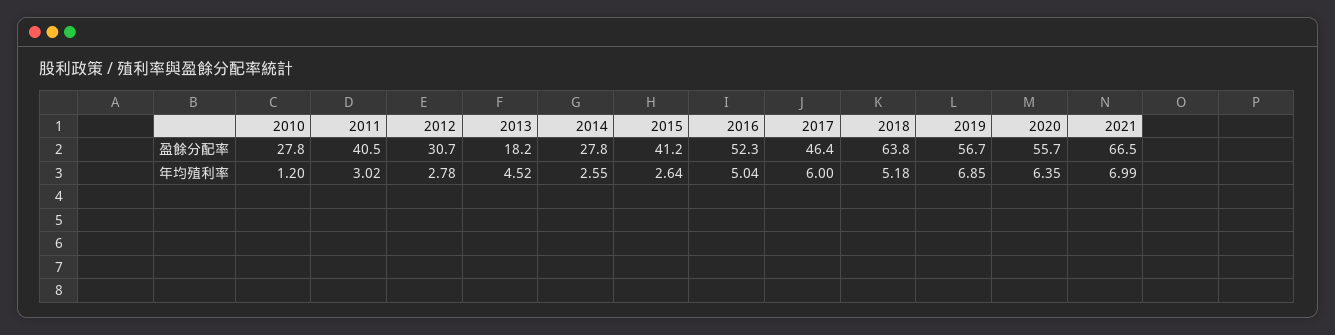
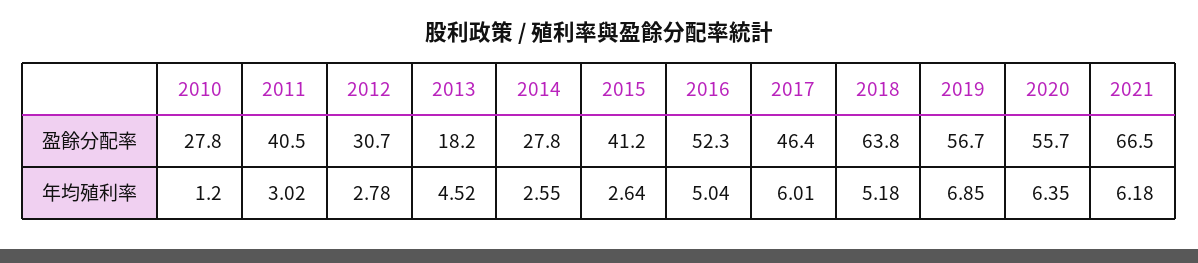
  {
    "2010": {
      "盈餘分配率": 27.8,
      "年均殖利率": 1.2
    },
    "2011": {
      "盈餘分配率": 40.5,
      "年均殖利率": 3.02
    },
    "2012": {
      "盈餘分配率": 30.7,
      "年均殖利率": 2.78
    },
    "2013": {
      "盈餘分配率": 18.2,
      "年均殖利率": 4.52
    },
    "2014": {
      "盈餘分配率": 27.8,
      "年均殖利率": 2.55
    },
    "2015": {
      "盈餘分配率": 41.2,
      "年均殖利率": 2.64
    },
    "2016": {
      "盈餘分配率": 52.3,
      "年均殖利率": 5.04
    },
    "2017": {
      "盈餘分配率": 46.4,
-     "年均殖利率": 6
+     "年均殖利率": 6.01
    },
    "2018": {
      "盈餘分配率": 63.8,
      "年均殖利率": 5.18
    },
    "2019": {
      "盈餘分配率": 56.7,
      "年均殖利率": 6.85
    },
    "2020": {
      "盈餘分配率": 55.7,
      "年均殖利率": 6.35
    },
    "2021": {
      "盈餘分配率": 66.5,
-     "年均殖利率": 6.99
+     "年均殖利率": 6.18
    }
  }

